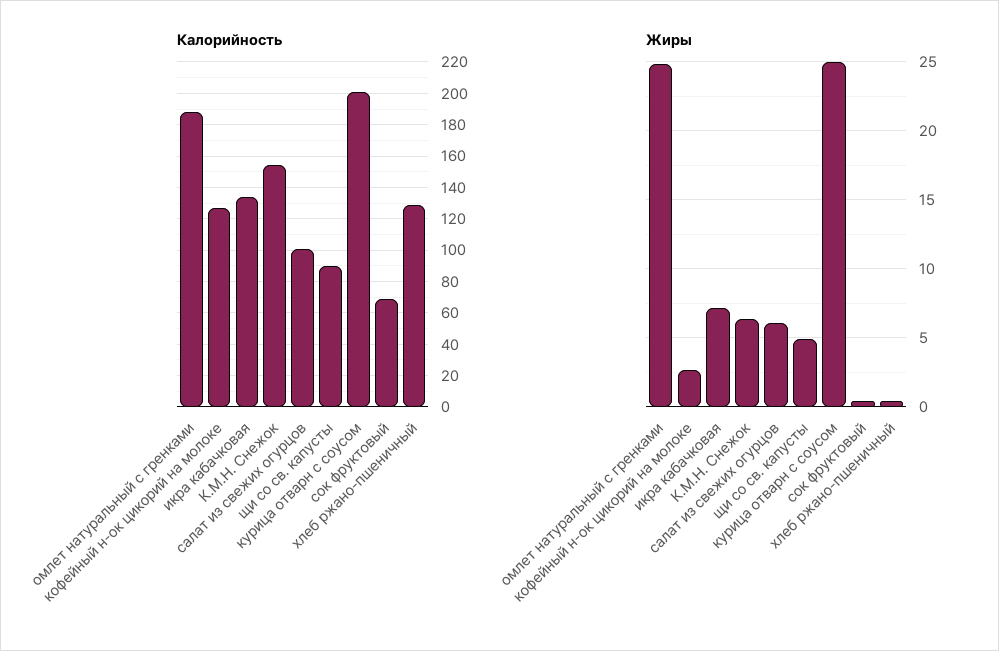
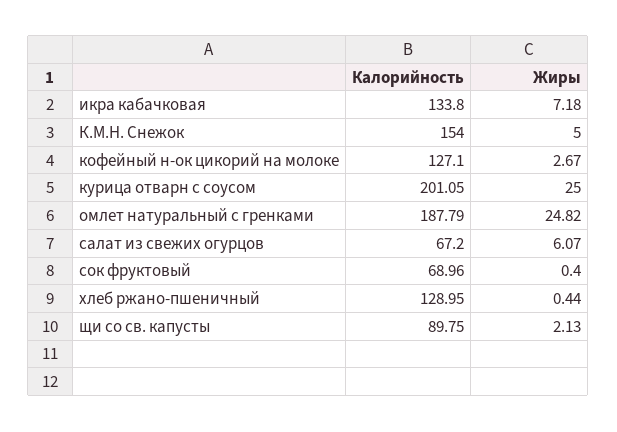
  {
    "Калорийность": {
      "омлет натуральный с гренками": 187.79,
      "кофейный н-ок цикорий на молоке": 127.1,
      "икра кабачковая": 133.8,
      "К.М.Н. Снежок": 154,
-     "салат из свежих огурцов": 100,
+     "салат из свежих огурцов": 67.2,
      "щи со св. капусты": 89.75,
      "курица отварн с соусом": 201.05,
      "сок фруктовый": 68.96,
      "хлеб ржано-пшеничный": 128.95
    },
    "Жиры": {
      "омлет натуральный с гренками": 24.82,
      "кофейный н-ок цикорий на молоке": 2.67,
      "икра кабачковая": 7.18,
-     "К.М.Н. Снежок": 6.5,
+     "К.М.Н. Снежок": 5,
      "салат из свежих огурцов": 6.07,
-     "щи со св. капусты": 5,
+     "щи со св. капусты": 2.13,
      "курица отварн с соусом": 25,
      "сок фруктовый": 0.4,
      "хлеб ржано-пшеничный": 0.44
    }
  }

